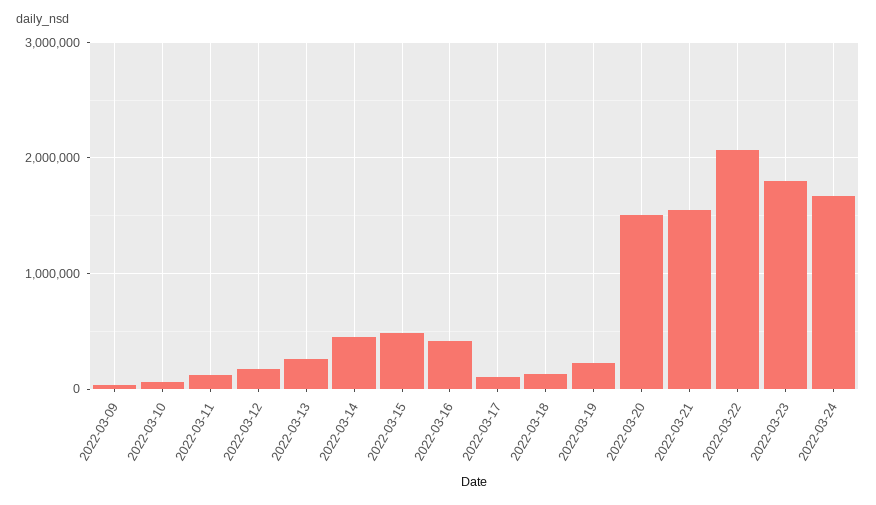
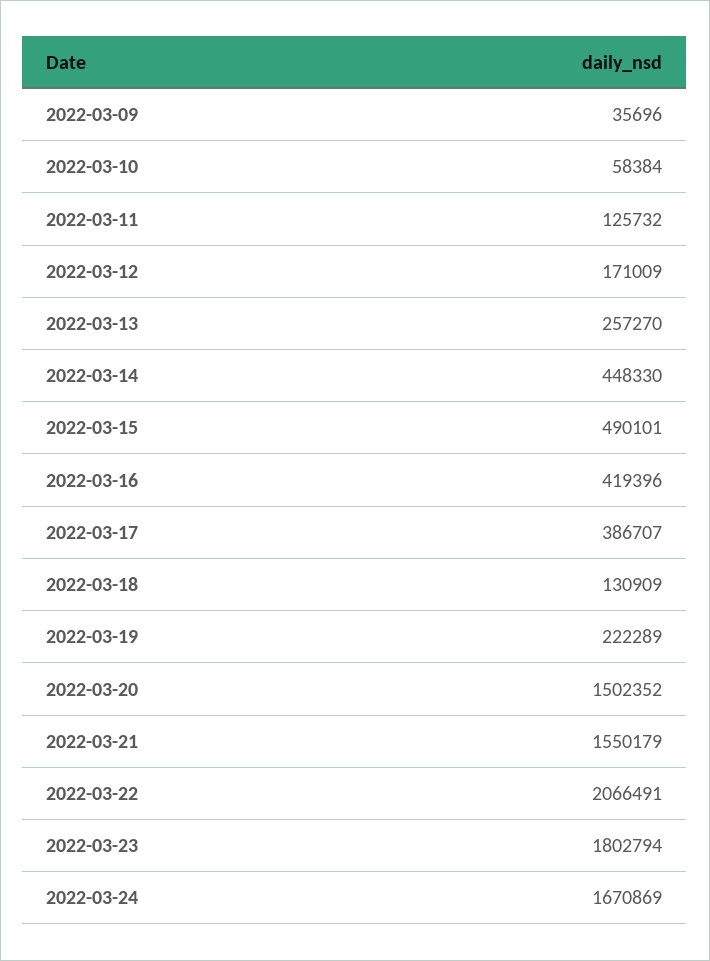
  {
    "2022-03-09": 35696,
    "2022-03-10": 58384,
    "2022-03-11": 125732,
    "2022-03-12": 171009,
    "2022-03-13": 257270,
    "2022-03-14": 448330,
    "2022-03-15": 490101,
    "2022-03-16": 419396,
-   "2022-03-17": 100000,
+   "2022-03-17": 386707,
    "2022-03-18": 130909,
    "2022-03-19": 222289,
    "2022-03-20": 1502352,
    "2022-03-21": 1550179,
    "2022-03-22": 2066491,
    "2022-03-23": 1802794,
    "2022-03-24": 1670869
  }

